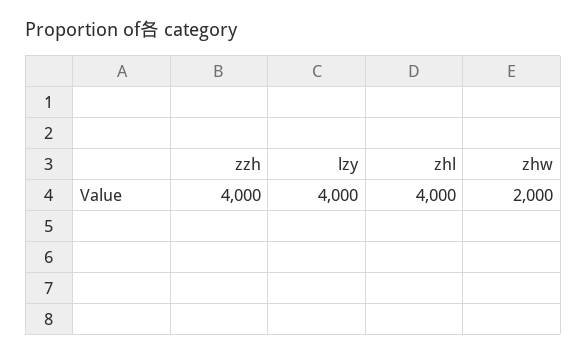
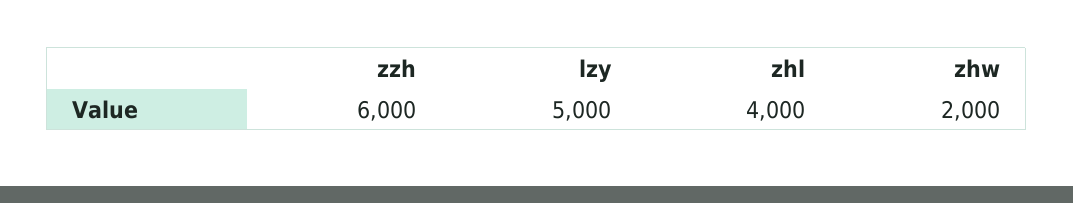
  {
-   "zzh": 4000,
+   "zzh": 6000,
-   "lzy": 4000,
+   "lzy": 5000,
    "zhl": 4000,
    "zhw": 2000
  }

